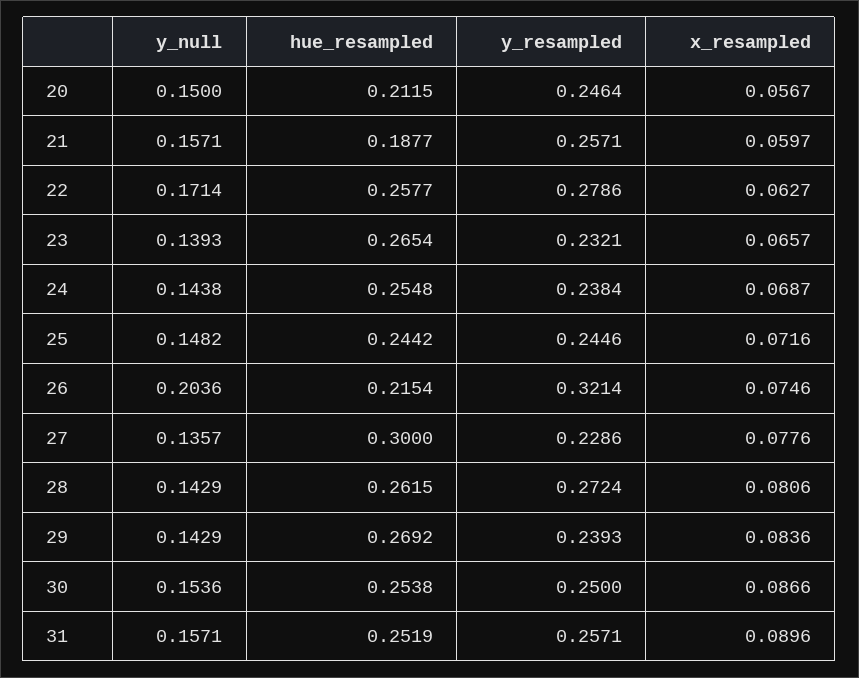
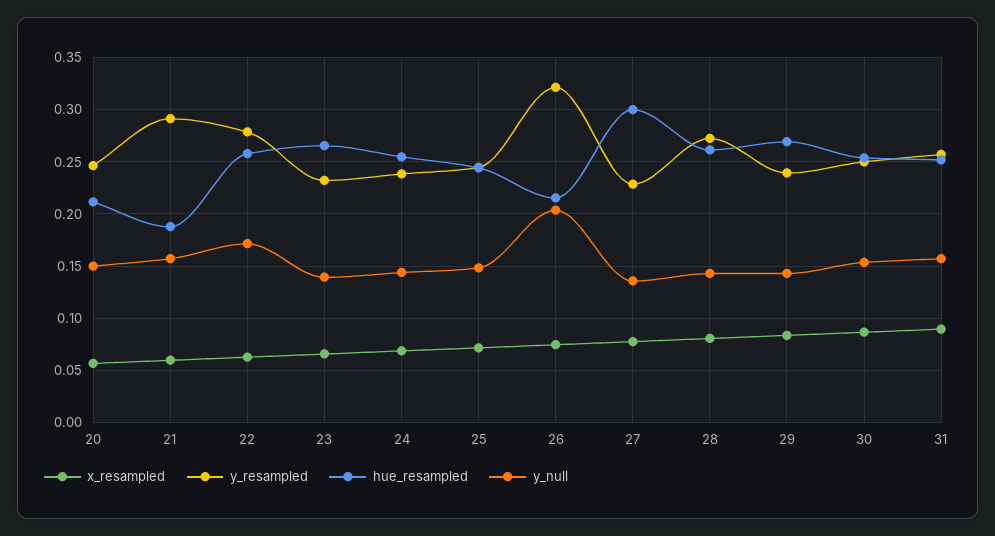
  {
    "y_null": {
      "20": 0.15,
      "21": 0.1571,
      "22": 0.1714,
      "23": 0.1393,
      "24": 0.1438,
      "25": 0.1482,
      "26": 0.2036,
      "27": 0.1357,
      "28": 0.1429,
      "29": 0.1429,
      "30": 0.1536,
      "31": 0.1571
    },
    "hue_resampled": {
      "20": 0.2115,
      "21": 0.1877,
      "22": 0.2577,
      "23": 0.2654,
      "24": 0.2548,
      "25": 0.2442,
      "26": 0.2154,
      "27": 0.3,
      "28": 0.2615,
      "29": 0.2692,
      "30": 0.2538,
      "31": 0.2519
    },
    "y_resampled": {
      "20": 0.2464,
-     "21": 0.2571,
+     "21": 0.29,
      "22": 0.2786,
      "23": 0.2321,
      "24": 0.2384,
      "25": 0.2446,
      "26": 0.3214,
      "27": 0.2286,
      "28": 0.2724,
      "29": 0.2393,
      "30": 0.25,
      "31": 0.2571
    },
    "x_resampled": {
      "20": 0.0567,
      "21": 0.0597,
      "22": 0.0627,
      "23": 0.0657,
      "24": 0.0687,
      "25": 0.0716,
      "26": 0.0746,
      "27": 0.0776,
      "28": 0.0806,
      "29": 0.0836,
      "30": 0.0866,
      "31": 0.0896
    }
  }

